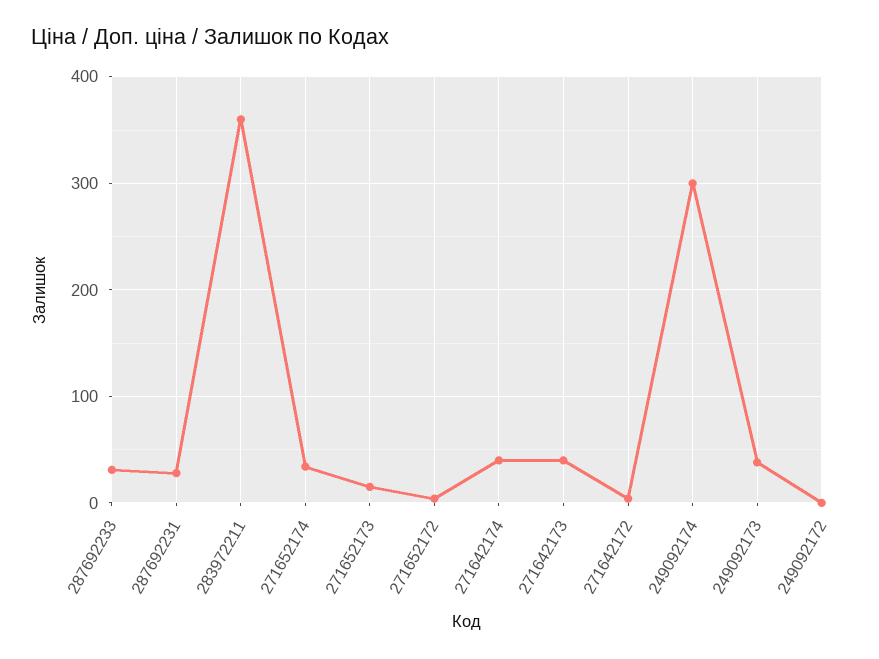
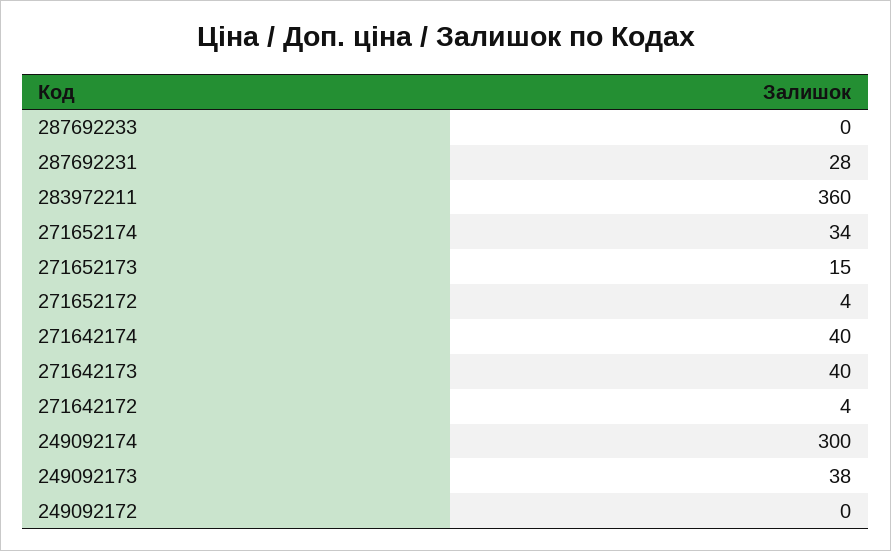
  {
-   "287692233": 30,
+   "287692233": 0,
    "287692231": 28,
    "283972211": 360,
    "271652174": 34,
    "271652173": 15,
    "271652172": 4,
    "271642174": 40,
    "271642173": 40,
    "271642172": 4,
    "249092174": 300,
    "249092173": 38,
    "249092172": 0
  }

